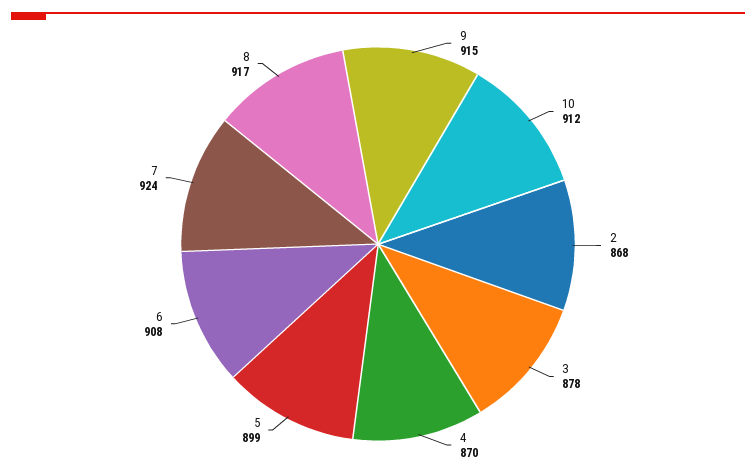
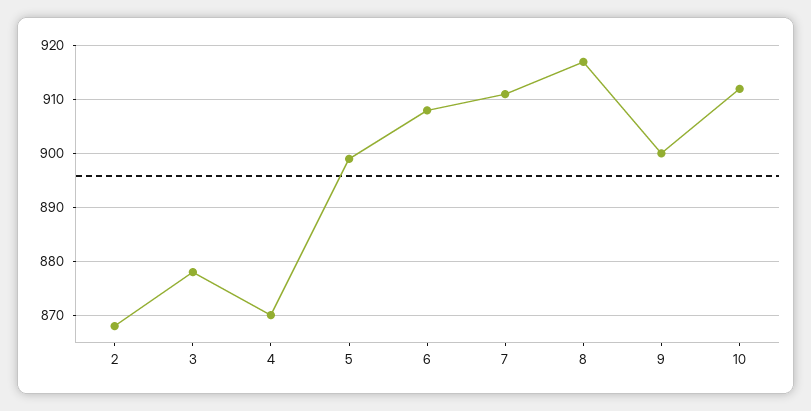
  {
-   "9": 915,
+   "9": 900,
    "10": 912,
    "2": 868,
    "3": 878,
    "4": 870,
    "5": 899,
    "6": 908,
-   "7": 924,
+   "7": 910,
    "8": 917
  }

